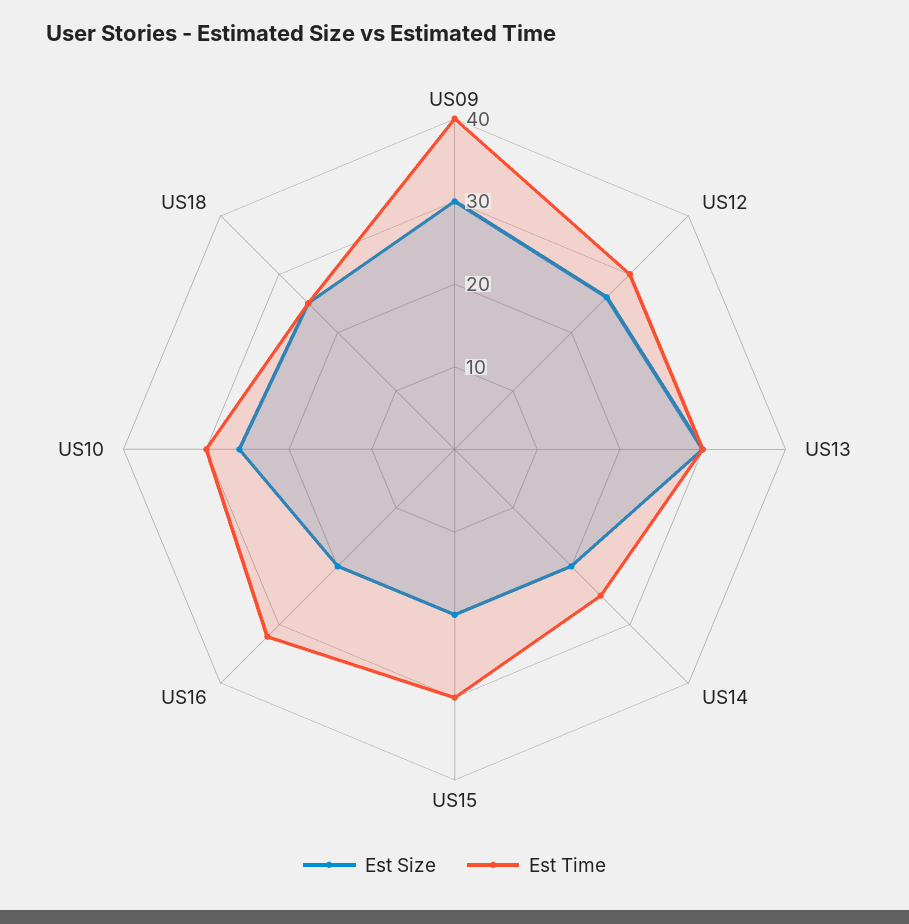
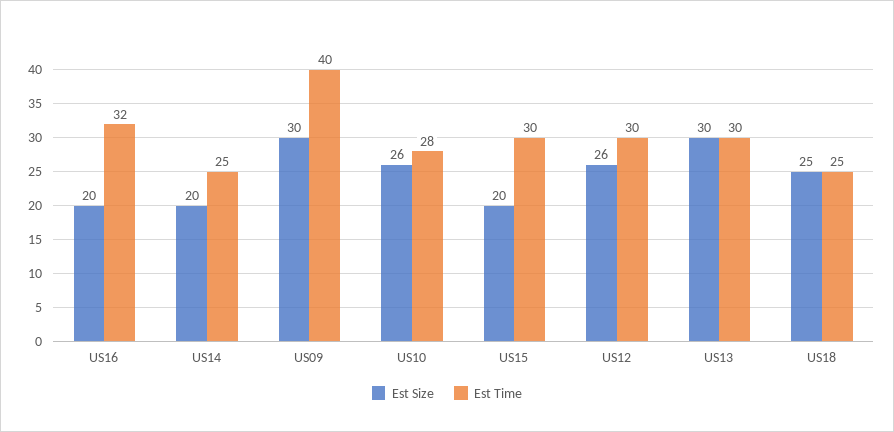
  {
    "Est Size": {
      "US09": 30,
      "US12": 26,
      "US13": 30,
      "US14": 20,
      "US15": 20,
      "US16": 20,
      "US10": 26,
      "US18": 25
    },
    "Est Time": {
      "US09": 40,
      "US12": 30,
      "US13": 30,
      "US14": 25,
      "US15": 30,
      "US16": 32,
-     "US10": 30,
+     "US10": 28,
      "US18": 25
    }
  }

